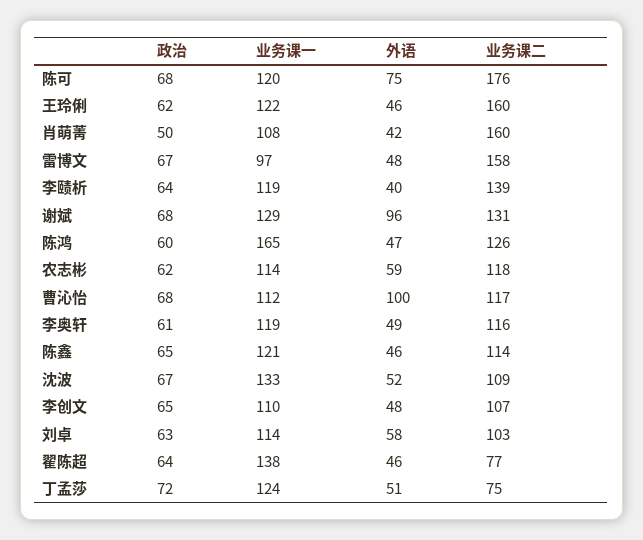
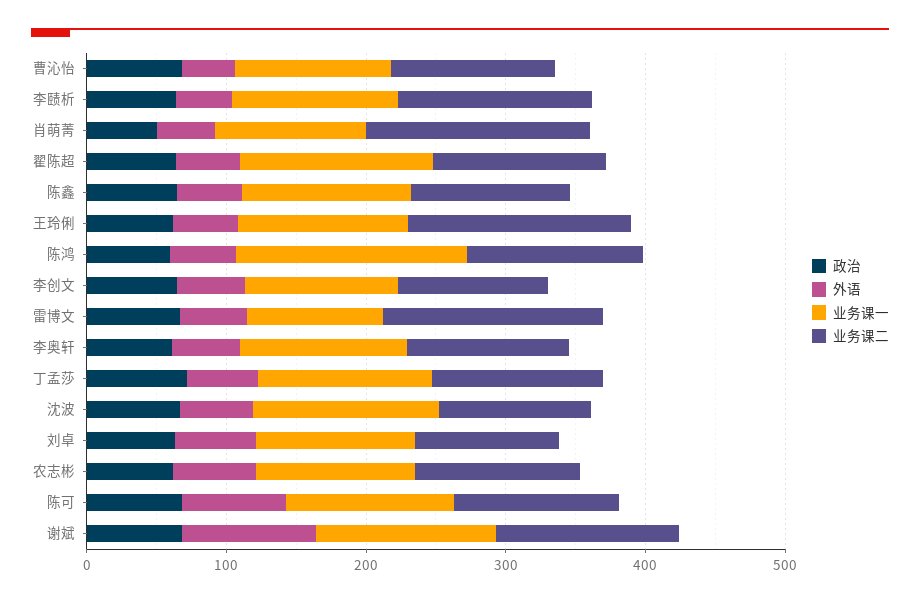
  {
    "政治": {
      "陈可": 68,
      "王玲俐": 62,
      "肖萌菁": 50,
      "雷博文": 67,
      "李赜析": 64,
      "谢斌": 68,
      "陈鸿": 60,
      "农志彬": 62,
      "曹沁怡": 68,
      "李奥轩": 61,
      "陈鑫": 65,
      "沈波": 67,
      "李创文": 65,
      "刘卓": 63,
      "翟陈超": 64,
      "丁孟莎": 72
    },
    "业务课一": {
      "陈可": 120,
      "王玲俐": 122,
      "肖萌菁": 108,
      "雷博文": 97,
      "李赜析": 119,
      "谢斌": 129,
      "陈鸿": 165,
      "农志彬": 114,
      "曹沁怡": 112,
      "李奥轩": 119,
      "陈鑫": 121,
      "沈波": 133,
      "李创文": 110,
      "刘卓": 114,
      "翟陈超": 138,
      "丁孟莎": 124
    },
    "外语": {
      "陈可": 75,
      "王玲俐": 46,
      "肖萌菁": 42,
      "雷博文": 48,
      "李赜析": 40,
      "谢斌": 96,
      "陈鸿": 47,
      "农志彬": 59,
-     "曹沁怡": 100,
+     "曹沁怡": 40,
      "李奥轩": 49,
      "陈鑫": 46,
      "沈波": 52,
      "李创文": 48,
      "刘卓": 58,
      "翟陈超": 46,
      "丁孟莎": 51
    },
    "业务课二": {
-     "陈可": 176,
+     "陈可": 120,
      "王玲俐": 160,
      "肖萌菁": 160,
      "雷博文": 158,
      "李赜析": 139,
      "谢斌": 131,
      "陈鸿": 126,
      "农志彬": 118,
      "曹沁怡": 117,
      "李奥轩": 116,
      "陈鑫": 114,
      "沈波": 109,
      "李创文": 107,
      "刘卓": 103,
-     "翟陈超": 77,
+     "翟陈超": 120,
-     "丁孟莎": 75
+     "丁孟莎": 120
    }
  }

